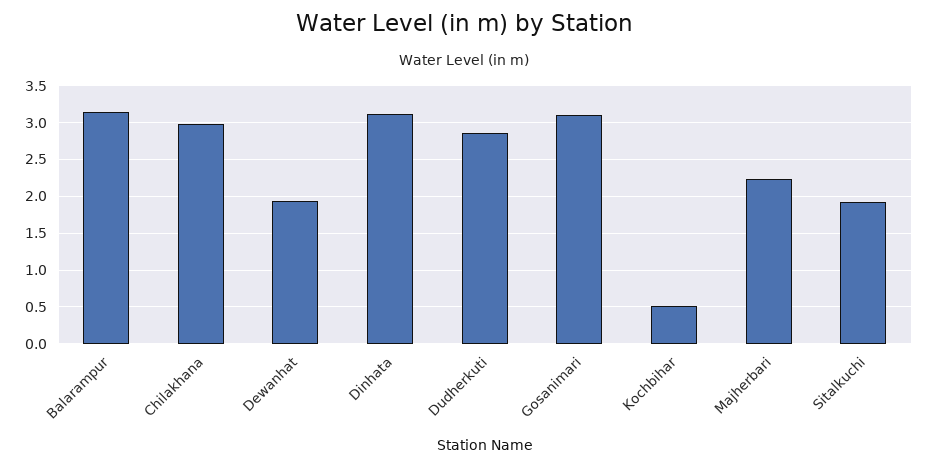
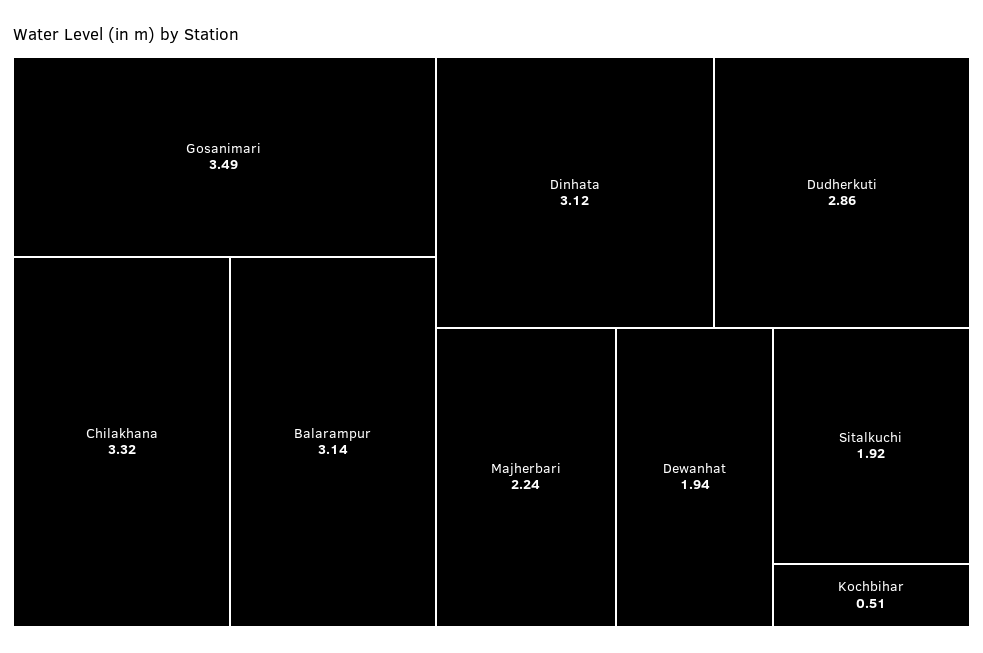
  {
    "Balarampur": 3.14,
-   "Chilakhana": 3,
+   "Chilakhana": 3.32,
    "Dewanhat": 1.94,
    "Dinhata": 3.12,
    "Dudherkuti": 2.86,
-   "Gosanimari": 3.1,
+   "Gosanimari": 3.49,
    "Kochbihar": 0.51,
    "Majherbari": 2.24,
    "Sitalkuchi": 1.92
  }

